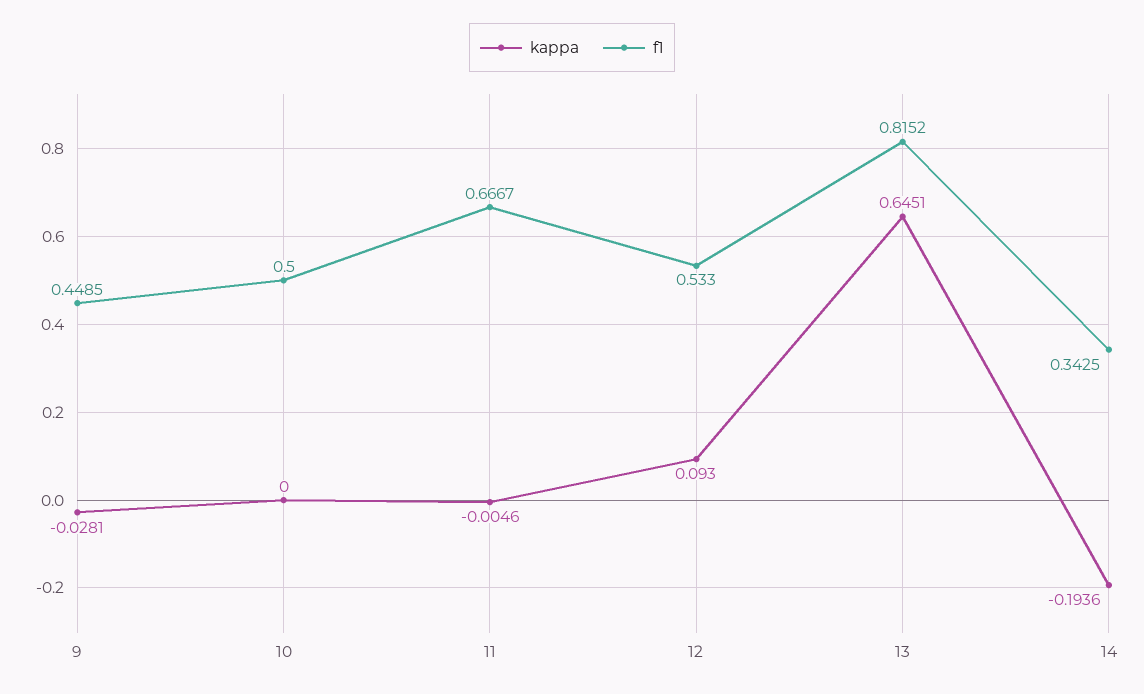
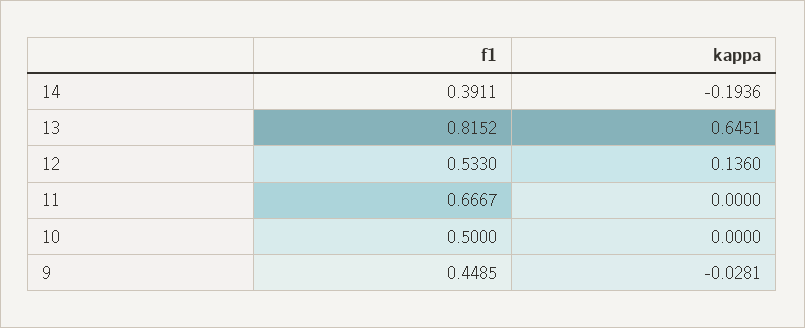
  {
    "kappa": {
      "9": -0.0281,
      "10": 0,
-     "11": -0.0046,
+     "11": 0,
-     "12": 0.093,
+     "12": 0.136,
      "13": 0.6451,
      "14": -0.1936
    },
    "f1": {
      "9": 0.4485,
      "10": 0.5,
      "11": 0.6667,
      "12": 0.533,
      "13": 0.8152,
-     "14": 0.3425
+     "14": 0.3911
    }
  }

